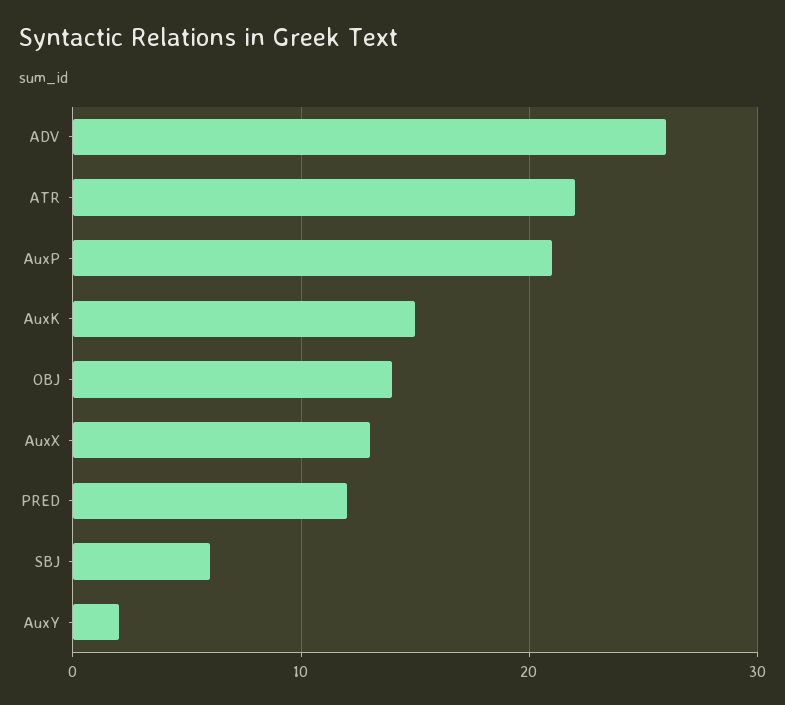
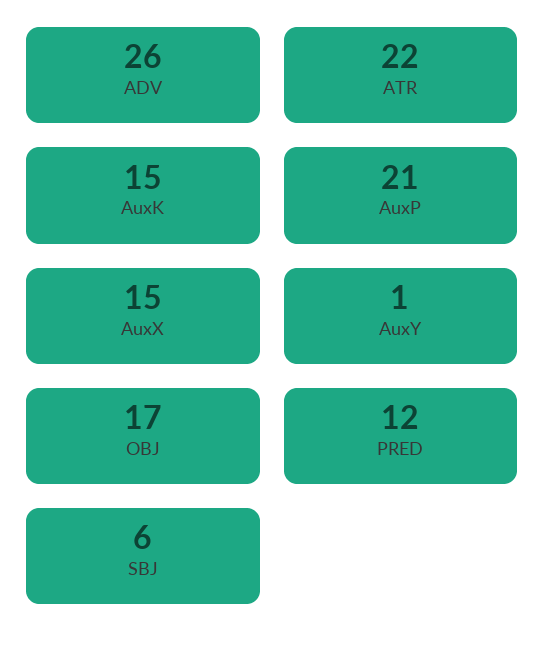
  {
    "ADV": 26,
    "ATR": 22,
    "AuxP": 21,
    "AuxK": 15,
-   "OBJ": 14,
+   "OBJ": 17,
-   "AuxX": 13,
+   "AuxX": 15,
    "PRED": 12,
    "SBJ": 6,
-   "AuxY": 2
+   "AuxY": 1
  }

